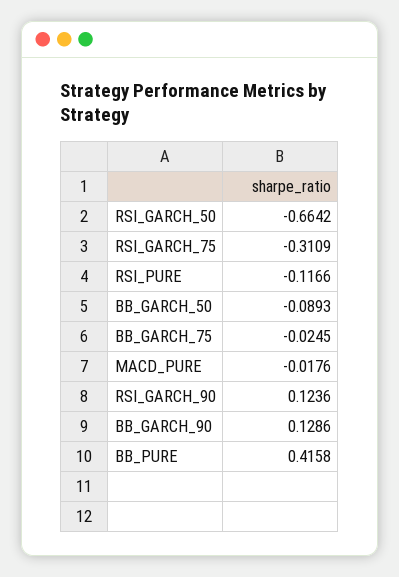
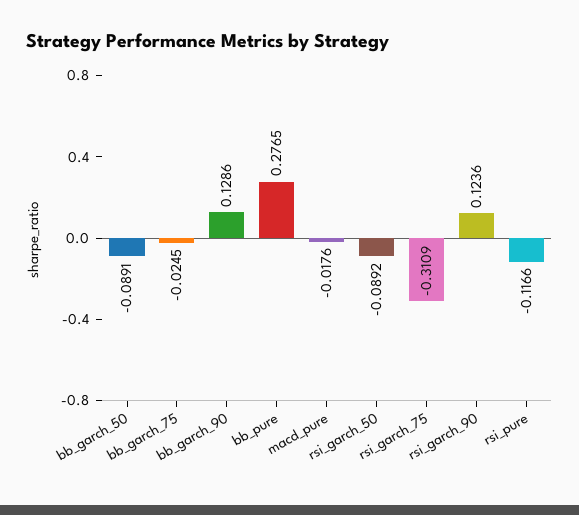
  {
-   "RSI_GARCH_50": -0.6642,
+   "RSI_GARCH_50": -0.0892,
    "RSI_GARCH_75": -0.3109,
    "RSI_PURE": -0.1166,
-   "BB_GARCH_50": -0.0893,
+   "BB_GARCH_50": -0.0891,
    "BB_GARCH_75": -0.0245,
    "MACD_PURE": -0.0176,
    "RSI_GARCH_90": 0.1236,
    "BB_GARCH_90": 0.1286,
-   "BB_PURE": 0.4158
+   "BB_PURE": 0.2765
  }

